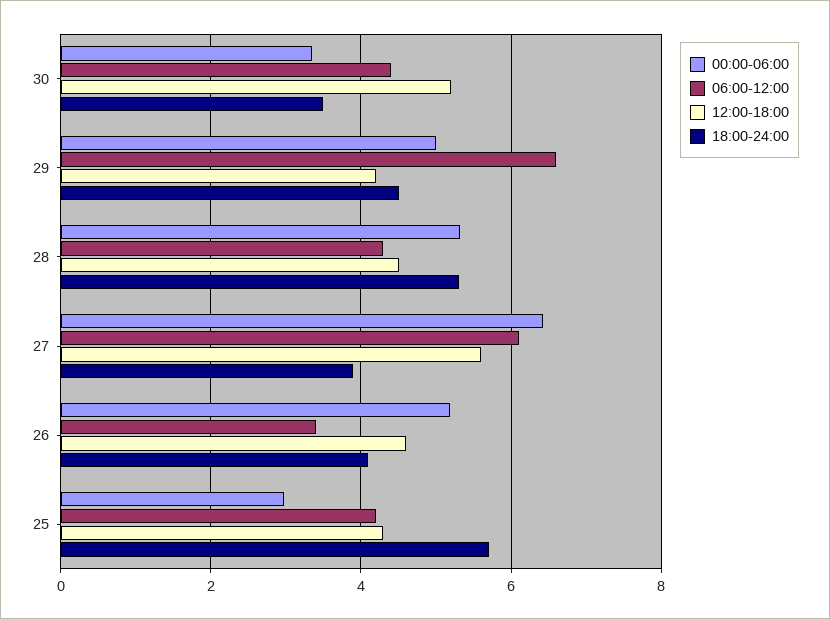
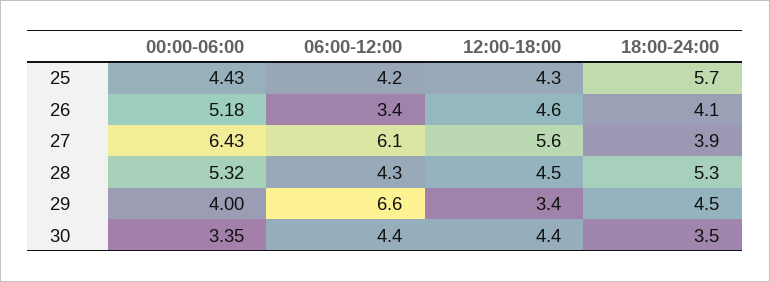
  {
    "00:00-06:00": {
      "30": 3.35,
-     "29": 5,
+     "29": 4,
      "28": 5.32,
      "27": 6.43,
      "26": 5.18,
-     "25": 3
+     "25": 4.43
    },
    "06:00-12:00": {
      "30": 4.4,
      "29": 6.6,
      "28": 4.3,
      "27": 6.1,
      "26": 3.4,
      "25": 4.2
    },
    "12:00-18:00": {
-     "30": 5.2,
+     "30": 4.4,
-     "29": 4.2,
+     "29": 3.4,
      "28": 4.5,
      "27": 5.6,
      "26": 4.6,
      "25": 4.3
    },
    "18:00-24:00": {
      "30": 3.5,
      "29": 4.5,
      "28": 5.3,
      "27": 3.9,
      "26": 4.1,
      "25": 5.7
    }
  }

